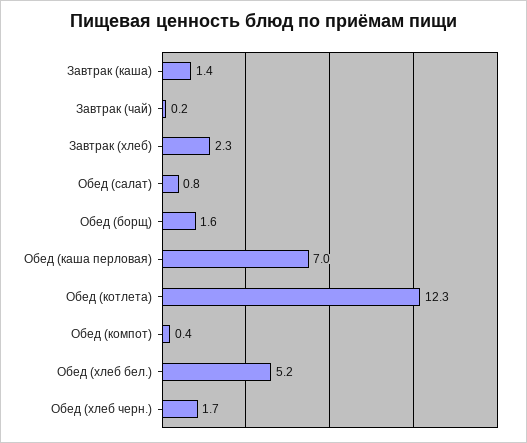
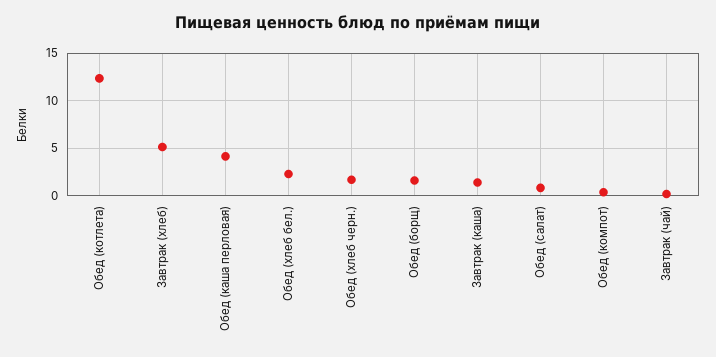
  {
    "Завтрак (каша)": 1.4,
    "Завтрак (чай)": 0.2,
-   "Завтрак (хлеб)": 2.3,
+   "Завтрак (хлеб)": 5,
    "Обед (салат)": 0.8,
    "Обед (борщ)": 1.6,
-   "Обед (каша перловая)": 7,
+   "Обед (каша перловая)": 4,
    "Обед (котлета)": 12.3,
    "Обед (компот)": 0.4,
-   "Обед (хлеб бел.)": 5.2,
+   "Обед (хлеб бел.)": 2,
    "Обед (хлеб черн.)": 1.7
  }

